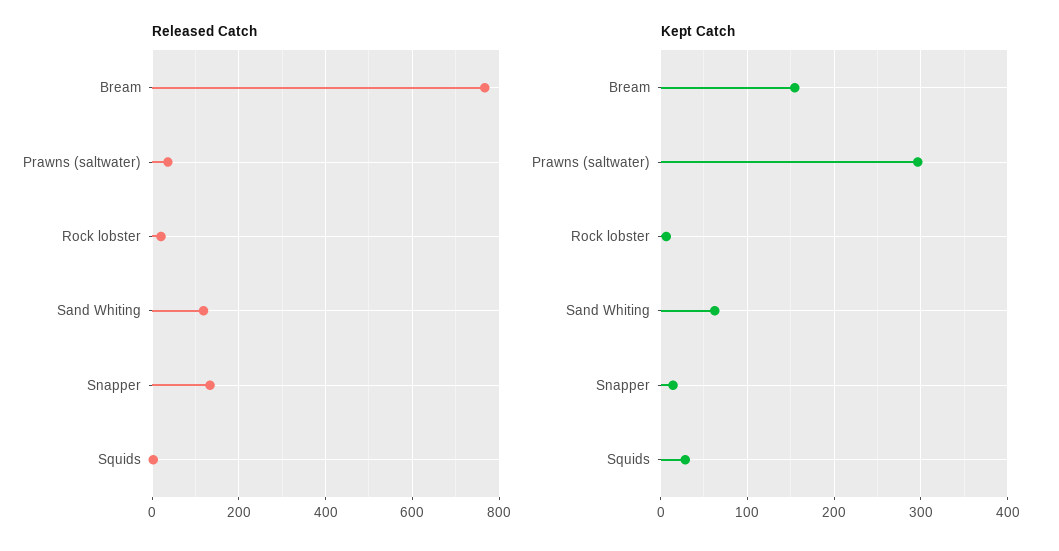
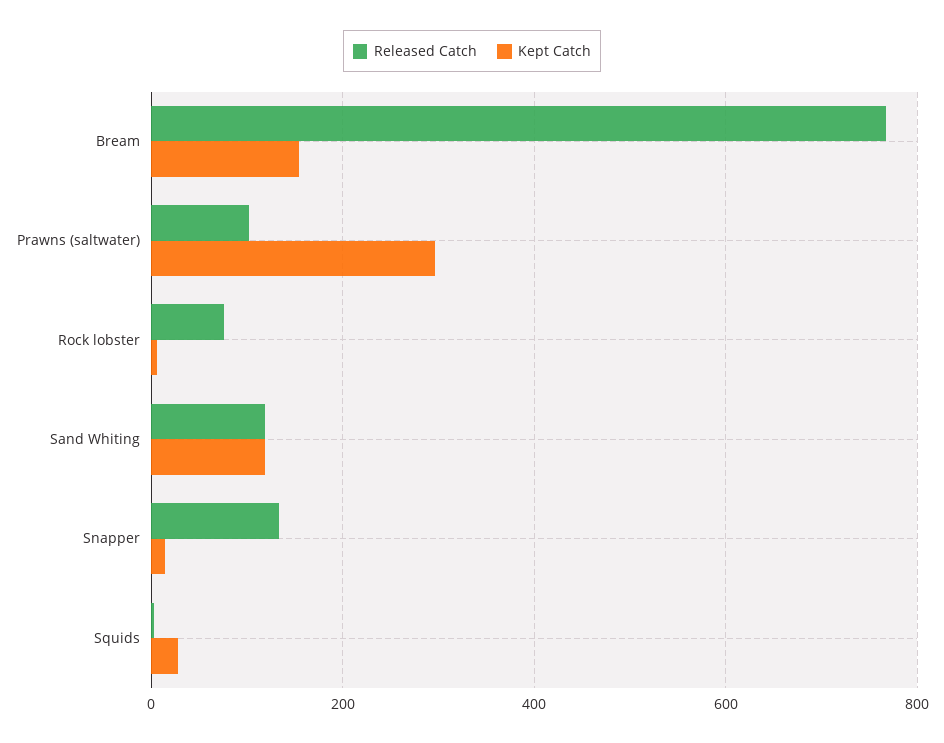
  {
    "Released Catch": {
      "Bream": 760,
-     "Prawns (saltwater)": 40,
+     "Prawns (saltwater)": 100,
-     "Rock lobster": 20,
+     "Rock lobster": 80,
      "Sand Whiting": 120,
      "Snapper": 140,
      "Squids": 0
    },
    "Kept Catch": {
      "Bream": 150,
      "Prawns (saltwater)": 300,
      "Rock lobster": 10,
-     "Sand Whiting": 60,
+     "Sand Whiting": 120,
      "Snapper": 10,
      "Squids": 30
    }
  }

